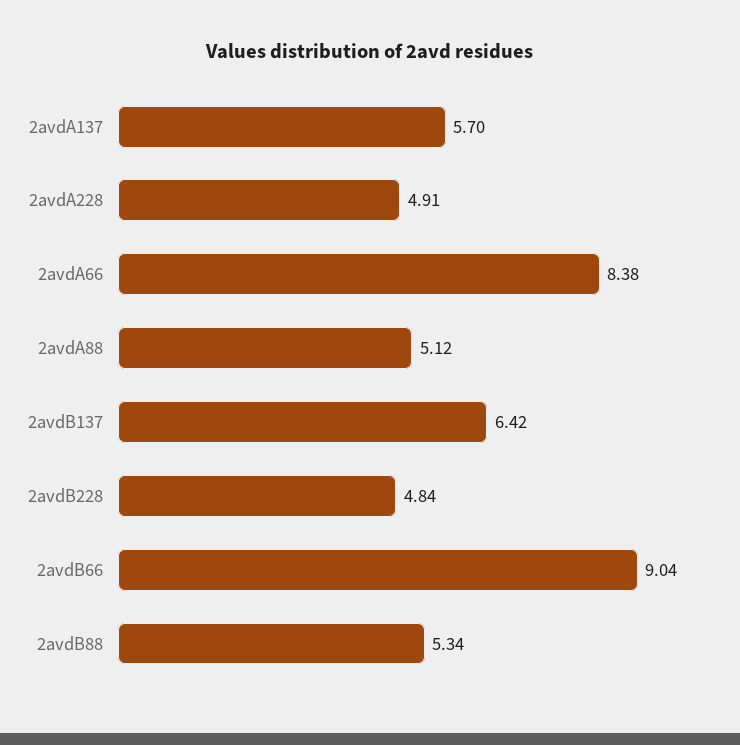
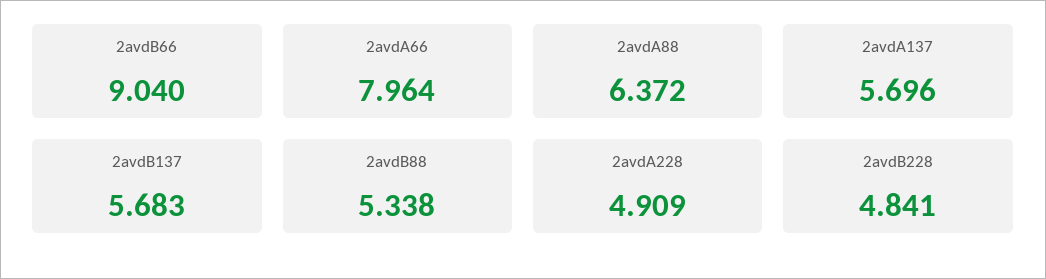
  {
    "2avdA137": 5.696,
    "2avdA228": 4.909,
-   "2avdA66": 8.38,
+   "2avdA66": 7.964,
-   "2avdA88": 5.12,
+   "2avdA88": 6.372,
-   "2avdB137": 6.42,
+   "2avdB137": 5.683,
    "2avdB228": 4.841,
    "2avdB66": 9.04,
    "2avdB88": 5.338
  }

